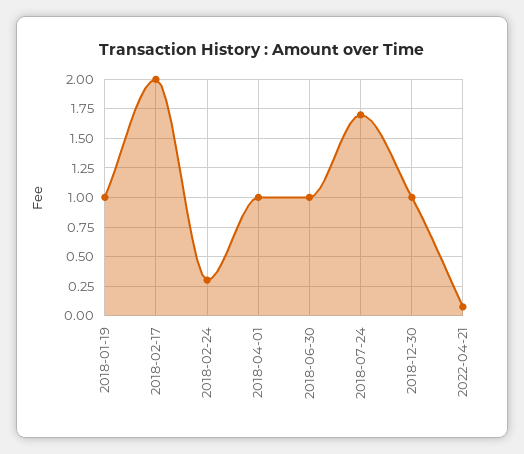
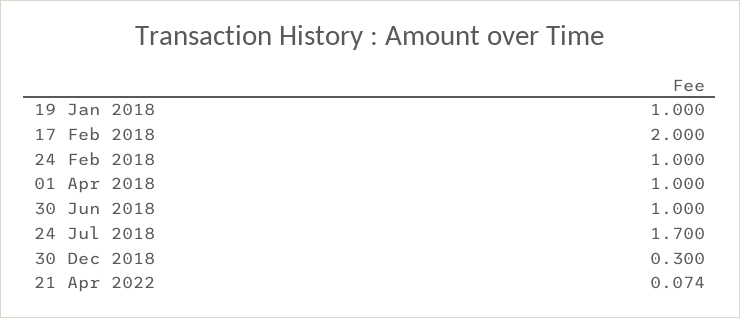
  {
    "2018-01-19": 1,
    "2018-02-17": 2,
-   "2018-02-24": 0.25,
+   "2018-02-24": 1,
    "2018-04-01": 1,
    "2018-06-30": 1,
    "2018-07-24": 1.7,
-   "2018-12-30": 1,
+   "2018-12-30": 0.3,
    "2022-04-21": 0.074
  }

